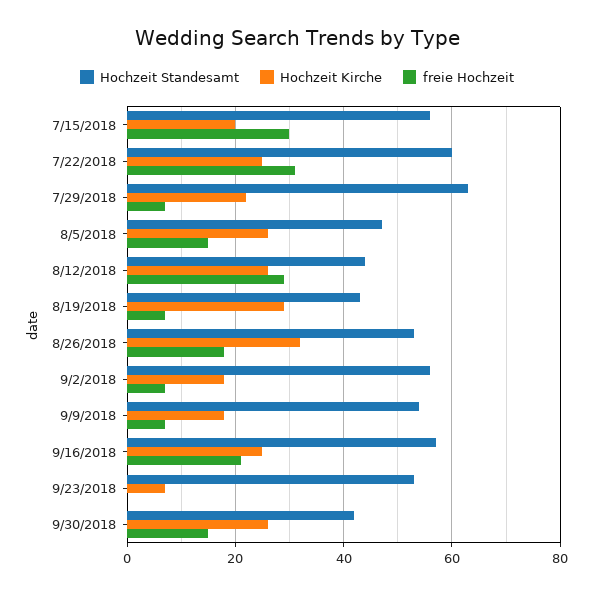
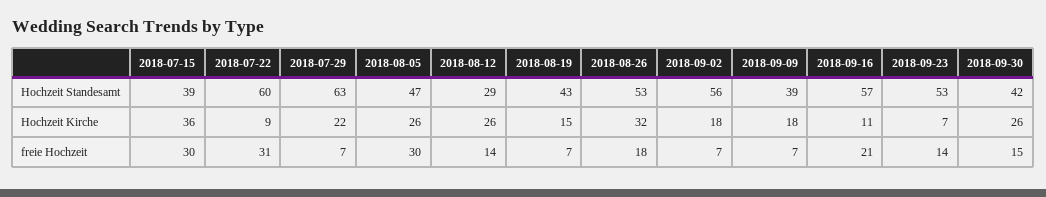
  {
    "Hochzeit Standesamt": {
-     "7/15/2018": 55,
+     "7/15/2018": 39,
      "7/22/2018": 60,
      "7/29/2018": 63,
      "8/5/2018": 47,
-     "8/12/2018": 45,
+     "8/12/2018": 29,
      "8/19/2018": 43,
      "8/26/2018": 53,
      "9/2/2018": 56,
-     "9/9/2018": 55,
+     "9/9/2018": 39,
      "9/16/2018": 57,
      "9/23/2018": 53,
      "9/30/2018": 42
    },
    "Hochzeit Kirche": {
-     "7/15/2018": 20,
+     "7/15/2018": 36,
-     "7/22/2018": 25,
+     "7/22/2018": 9,
      "7/29/2018": 22,
      "8/5/2018": 26,
      "8/12/2018": 26,
-     "8/19/2018": 30,
+     "8/19/2018": 15,
      "8/26/2018": 32,
      "9/2/2018": 18,
      "9/9/2018": 18,
-     "9/16/2018": 25,
+     "9/16/2018": 11,
      "9/23/2018": 7,
      "9/30/2018": 26
    },
    "freie Hochzeit": {
      "7/15/2018": 30,
      "7/22/2018": 31,
      "7/29/2018": 7,
-     "8/5/2018": 15,
+     "8/5/2018": 30,
-     "8/12/2018": 30,
+     "8/12/2018": 14,
      "8/19/2018": 7,
      "8/26/2018": 18,
      "9/2/2018": 7,
      "9/9/2018": 7,
      "9/16/2018": 21,
-     "9/23/2018": 0,
+     "9/23/2018": 14,
      "9/30/2018": 15
    }
  }

